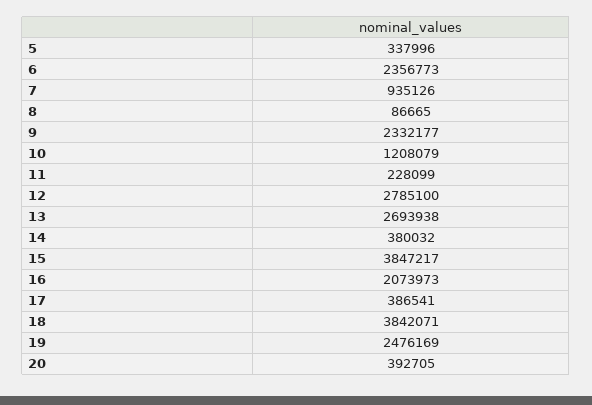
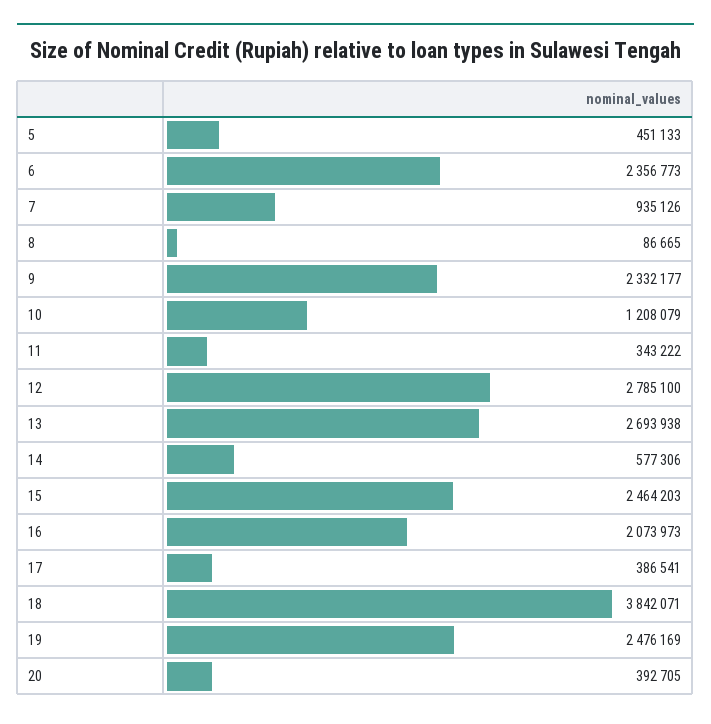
  {
-   "5": 337996,
+   "5": 451133,
    "6": 2356773,
    "7": 935126,
    "8": 86665,
    "9": 2332177,
    "10": 1208079,
-   "11": 228099,
+   "11": 343222,
    "12": 2785100,
    "13": 2693938,
-   "14": 380032,
+   "14": 577306,
-   "15": 3847217,
+   "15": 2464203,
    "16": 2073973,
    "17": 386541,
    "18": 3842071,
    "19": 2476169,
    "20": 392705
  }

